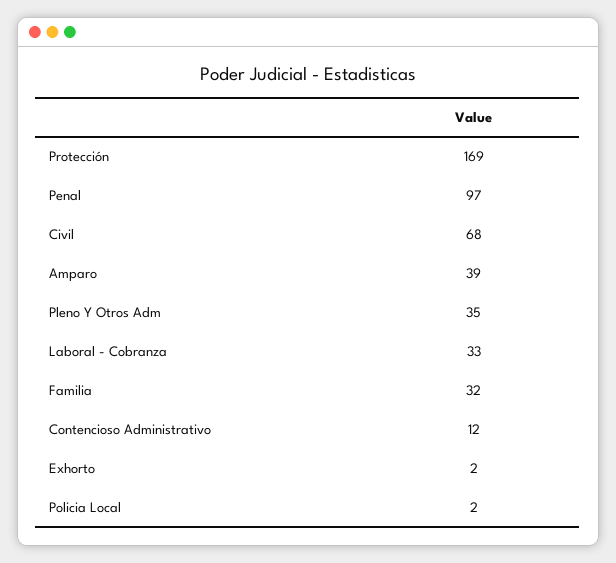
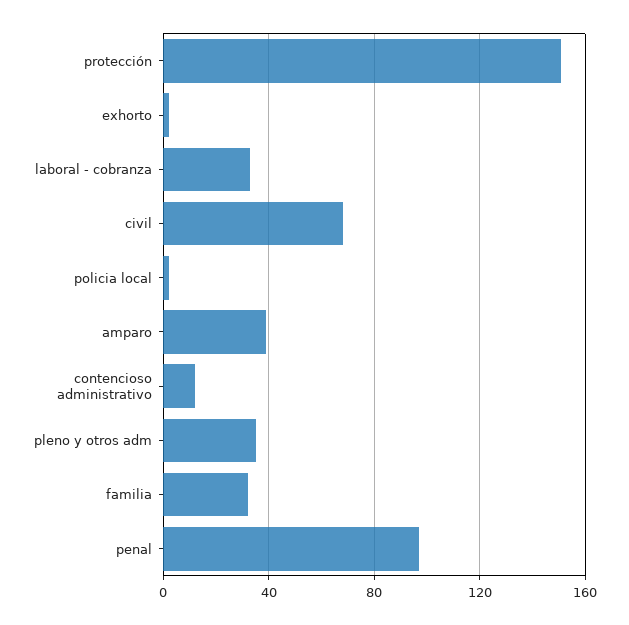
  {
-   "Protección": 169,
+   "Protección": 150,
    "Penal": 97,
    "Civil": 68,
    "Amparo": 39,
    "Pleno Y Otros Adm": 35,
    "Laboral - Cobranza": 33,
    "Familia": 32,
    "Contencioso Administrativo": 12,
    "Exhorto": 2,
    "Policia Local": 2
  }

